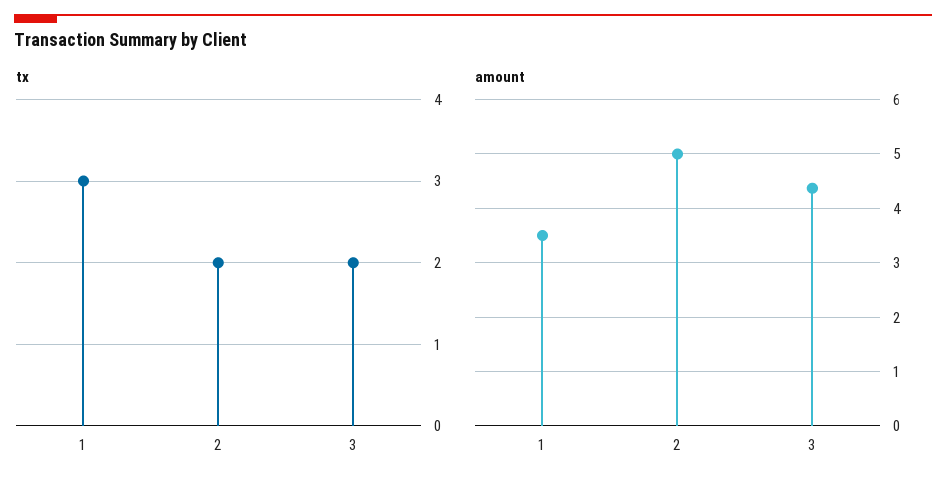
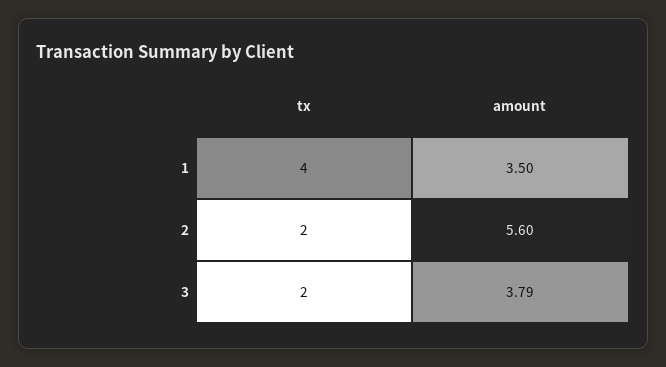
  {
    "tx": {
-     "1": 3,
+     "1": 4,
      "2": 2,
      "3": 2
    },
    "amount": {
      "1": 3.5,
-     "2": 5,
+     "2": 5.6,
-     "3": 4.4
+     "3": 3.79
    }
  }

